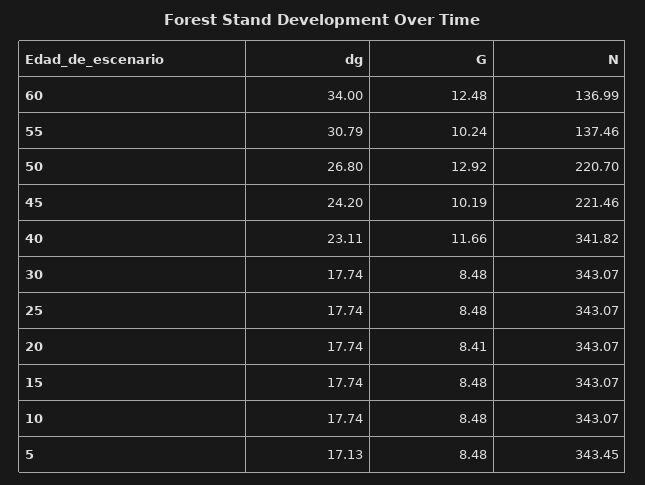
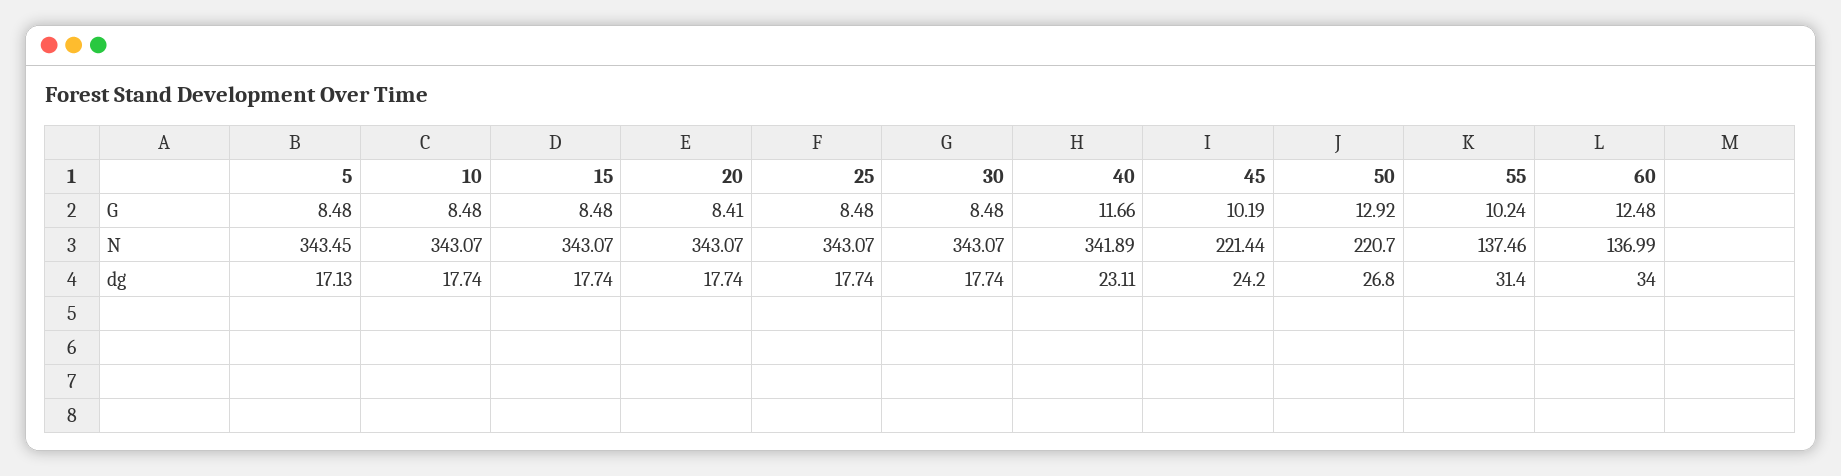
  {
    "dg": {
      "60": 34,
-     "55": 30.79,
+     "55": 31.4,
      "50": 26.8,
      "45": 24.2,
      "40": 23.11,
      "30": 17.74,
      "25": 17.74,
      "20": 17.74,
      "15": 17.74,
      "10": 17.74,
      "5": 17.13
    },
    "G": {
      "60": 12.48,
      "55": 10.24,
      "50": 12.92,
      "45": 10.19,
      "40": 11.66,
      "30": 8.48,
      "25": 8.48,
      "20": 8.41,
      "15": 8.48,
      "10": 8.48,
      "5": 8.48
    },
    "N": {
      "60": 136.99,
      "55": 137.46,
      "50": 220.7,
-     "45": 221.46,
+     "45": 221.44,
-     "40": 341.82,
+     "40": 341.89,
      "30": 343.07,
      "25": 343.07,
      "20": 343.07,
      "15": 343.07,
      "10": 343.07,
      "5": 343.45
    }
  }

